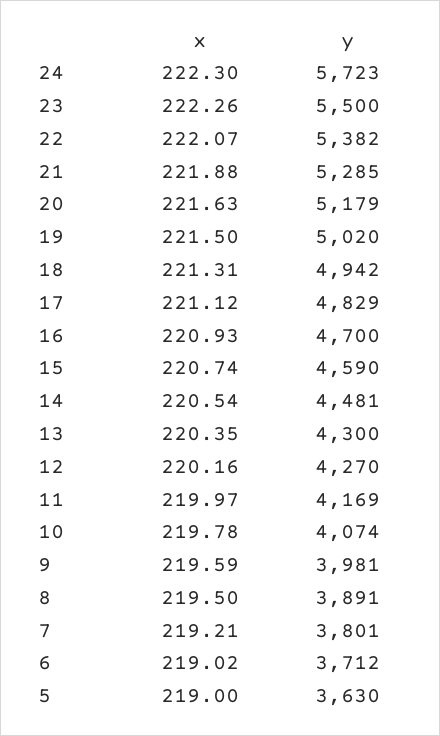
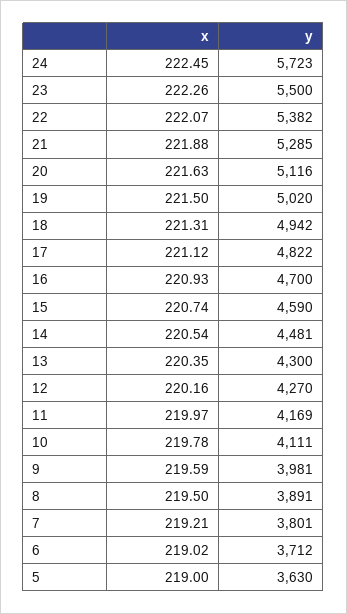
  {
    "x": {
-     "24": 222.3,
+     "24": 222.45,
      "23": 222.26,
      "22": 222.07,
      "21": 221.88,
      "20": 221.63,
      "19": 221.5,
      "18": 221.31,
      "17": 221.12,
      "16": 220.93,
      "15": 220.74,
      "14": 220.54,
      "13": 220.35,
      "12": 220.16,
      "11": 219.97,
      "10": 219.78,
      "9": 219.59,
      "8": 219.5,
      "7": 219.21,
      "6": 219.02,
      "5": 219
    },
    "y": {
      "24": 5723,
      "23": 5500,
      "22": 5382,
      "21": 5285,
-     "20": 5179,
+     "20": 5116,
      "19": 5020,
      "18": 4942,
-     "17": 4829,
+     "17": 4822,
      "16": 4700,
      "15": 4590,
      "14": 4481,
      "13": 4300,
      "12": 4270,
      "11": 4169,
-     "10": 4074,
+     "10": 4111,
      "9": 3981,
      "8": 3891,
      "7": 3801,
      "6": 3712,
      "5": 3630
    }
  }

